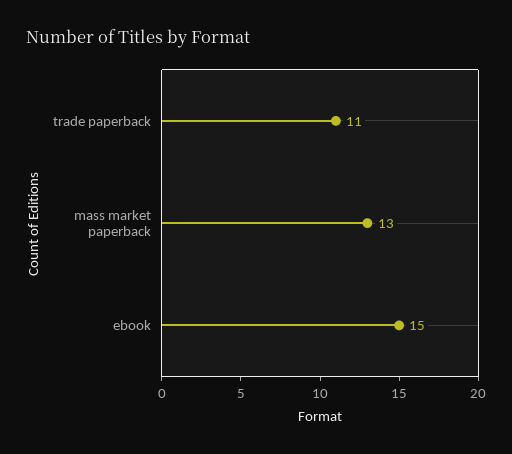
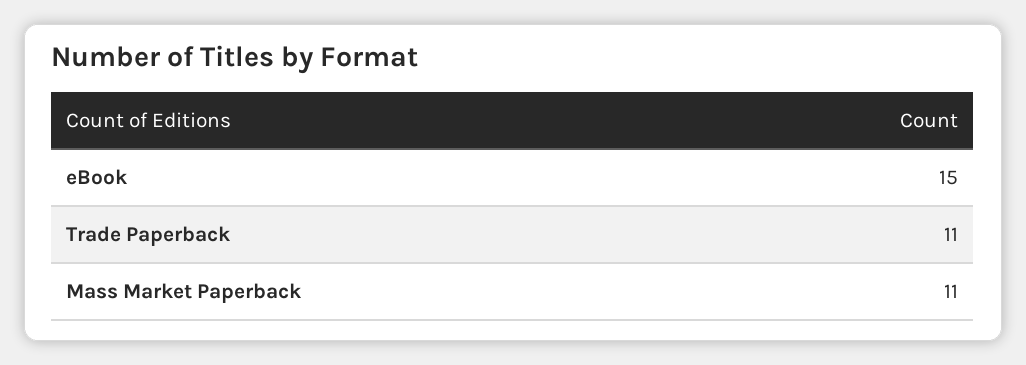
  {
    "trade paperback": 11,
-   "mass market paperback": 13,
+   "mass market paperback": 11,
    "ebook": 15
  }

